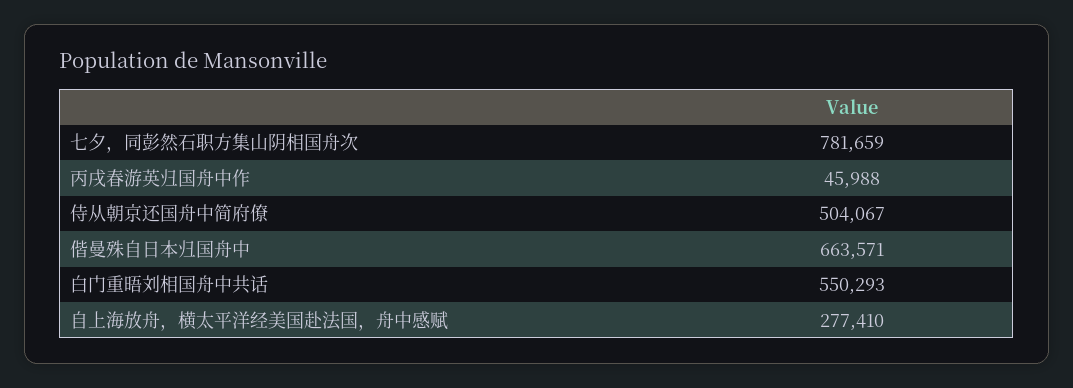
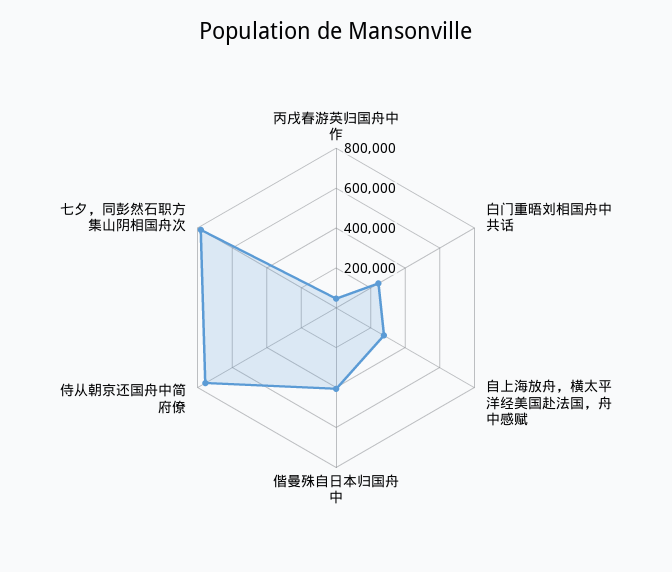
  {
    "七夕，同彭然石职方集山阴相国舟次": 781659,
    "丙戌春游英归国舟中作": 45988,
-   "侍从朝京还国舟中简府僚": 504067,
+   "侍从朝京还国舟中简府僚": 750000,
-   "偕曼殊自日本归国舟中": 663571,
+   "偕曼殊自日本归国舟中": 400000,
-   "白门重晤刘相国舟中共话": 550293,
+   "白门重晤刘相国舟中共话": 250000,
    "自上海放舟，横太平洋经美国赴法国，舟中感赋": 277410
  }

